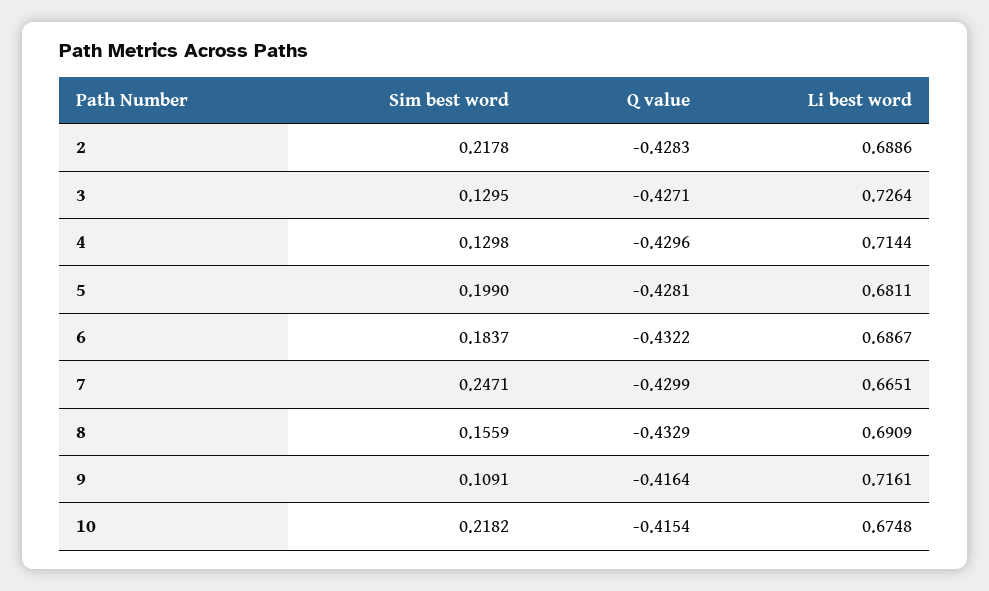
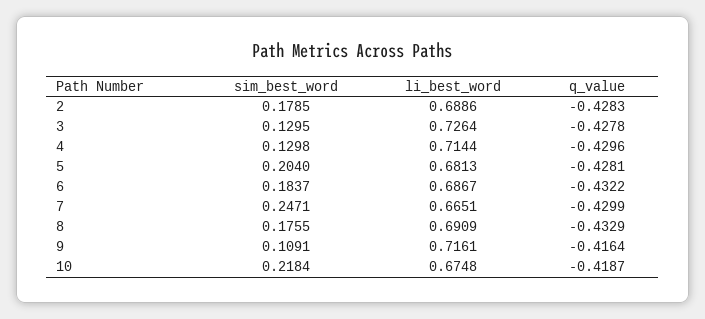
  {
    "Sim best word": {
-     "2": 0.2178,
+     "2": 0.1785,
      "3": 0.1295,
      "4": 0.1298,
-     "5": 0.199,
+     "5": 0.204,
      "6": 0.1837,
      "7": 0.2471,
-     "8": 0.1559,
+     "8": 0.1755,
      "9": 0.1091,
-     "10": 0.2182
+     "10": 0.2184
    },
    "Q value": {
      "2": -0.4283,
-     "3": -0.4271,
+     "3": -0.4278,
      "4": -0.4296,
      "5": -0.4281,
      "6": -0.4322,
      "7": -0.4299,
      "8": -0.4329,
      "9": -0.4164,
-     "10": -0.4154
+     "10": -0.4187
    },
    "Li best word": {
      "2": 0.6886,
      "3": 0.7264,
      "4": 0.7144,
-     "5": 0.6811,
+     "5": 0.6813,
      "6": 0.6867,
      "7": 0.6651,
      "8": 0.6909,
      "9": 0.7161,
      "10": 0.6748
    }
  }

